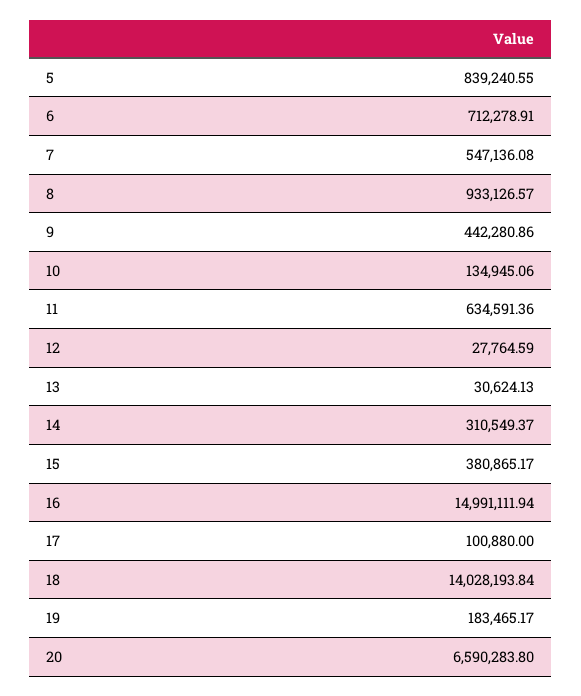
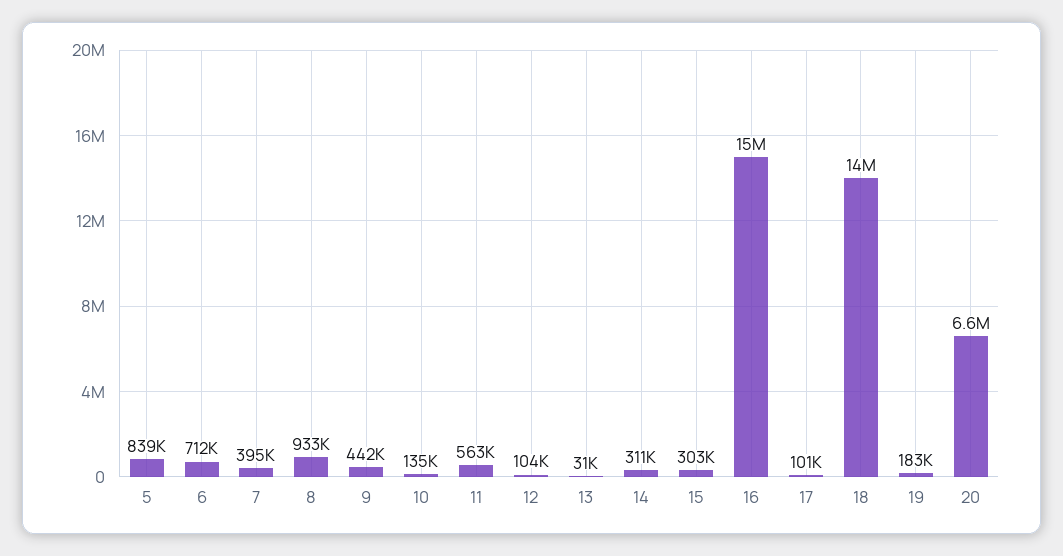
  {
    "5": 839240.55,
    "6": 712278.91,
-   "7": 547136.08,
+   "7": 395000,
    "8": 933126.57,
    "9": 442280.86,
    "10": 134945.06,
-   "11": 634591.36,
+   "11": 563000,
-   "12": 27764.59,
+   "12": 104000,
    "13": 30624.13,
    "14": 310549.37,
-   "15": 380865.17,
+   "15": 303000,
    "16": 14991111.94,
    "17": 100880,
    "18": 14028193.84,
    "19": 183465.17,
    "20": 6590283.8
  }

